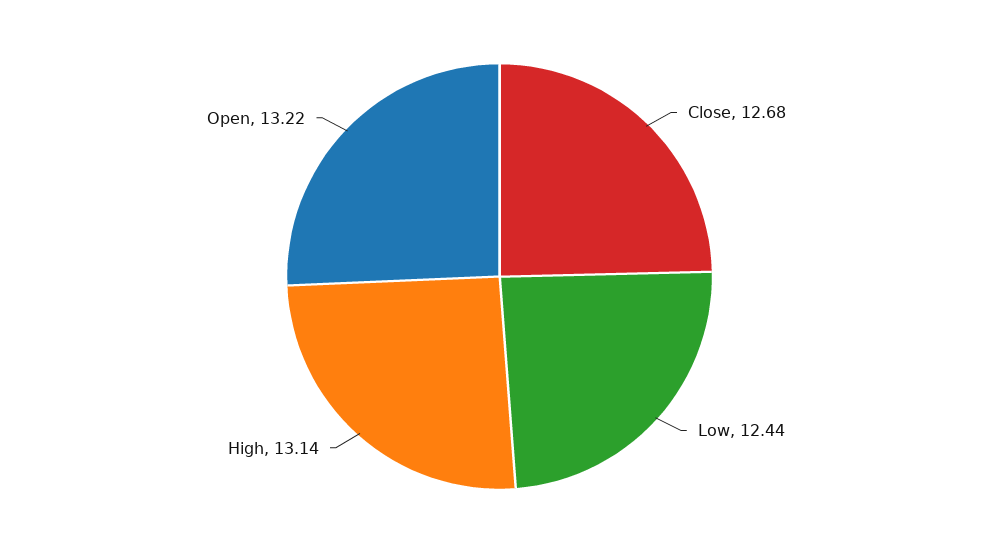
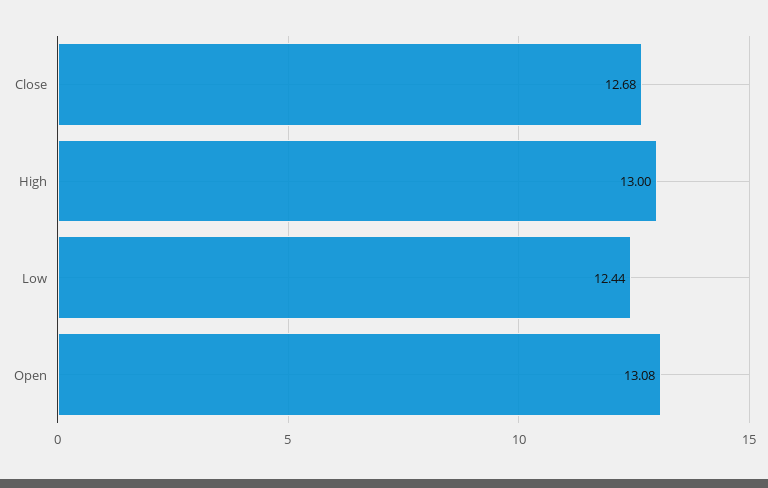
  {
    "Close": 12.68,
    "Low": 12.44,
-   "High": 13.14,
+   "High": 13,
-   "Open": 13.22
+   "Open": 13.08
  }

